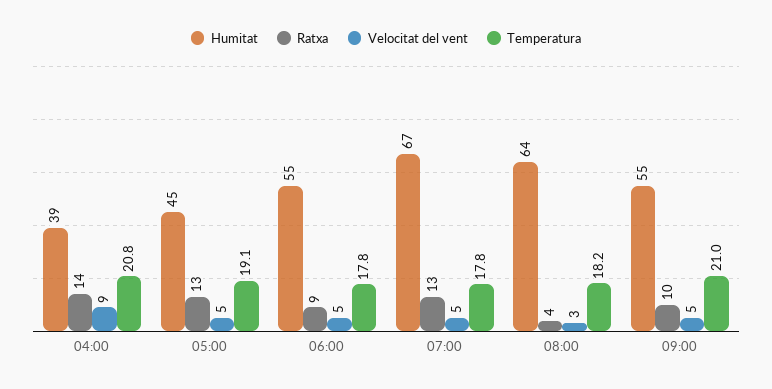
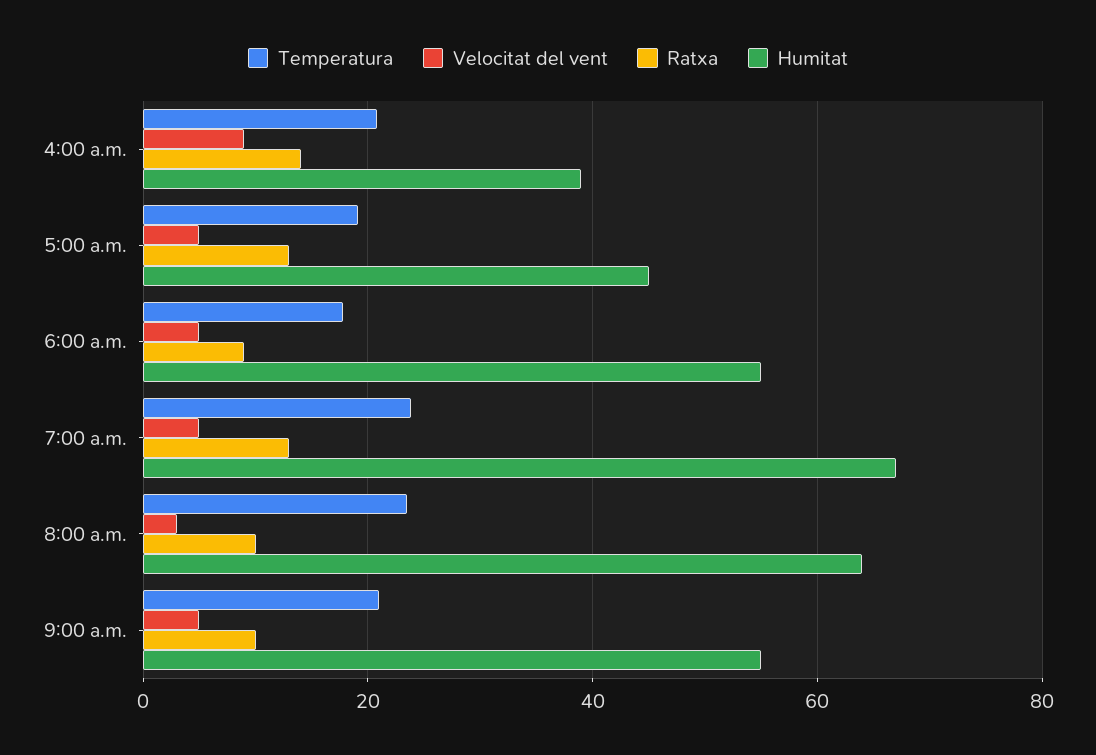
  {
    "Humitat": {
      "04:00": 39,
      "05:00": 45,
      "06:00": 55,
      "07:00": 67,
      "08:00": 64,
      "09:00": 55
    },
    "Ratxa": {
      "04:00": 14,
      "05:00": 13,
      "06:00": 9,
      "07:00": 13,
-     "08:00": 4,
+     "08:00": 10,
      "09:00": 10
    },
    "Velocitat del vent": {
      "04:00": 9,
      "05:00": 5,
      "06:00": 5,
      "07:00": 5,
      "08:00": 3,
      "09:00": 5
    },
    "Temperatura": {
      "04:00": 20.8,
      "05:00": 19.1,
      "06:00": 17.8,
-     "07:00": 17.8,
+     "07:00": 24,
-     "08:00": 18.2,
+     "08:00": 24,
      "09:00": 21
    }
  }

